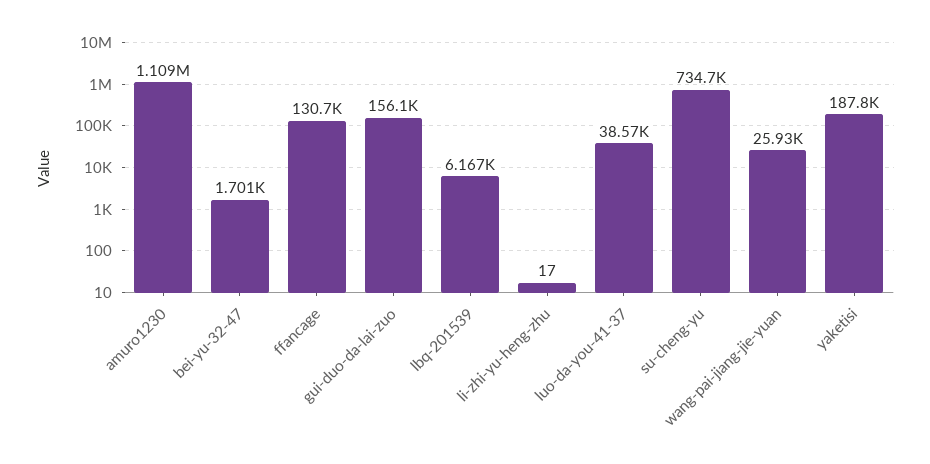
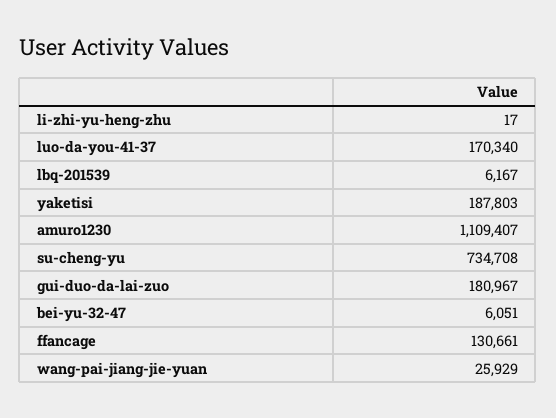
  {
    "amuro1230": 1109407,
-   "bei-yu-32-47": 1701,
+   "bei-yu-32-47": 6051,
    "ffancage": 130661,
-   "gui-duo-da-lai-zuo": 156100,
+   "gui-duo-da-lai-zuo": 180967,
    "lbq-201539": 6167,
    "li-zhi-yu-heng-zhu": 17,
-   "luo-da-you-41-37": 38570,
+   "luo-da-you-41-37": 170340,
    "su-cheng-yu": 734708,
    "wang-pai-jiang-jie-yuan": 25929,
    "yaketisi": 187803
  }

